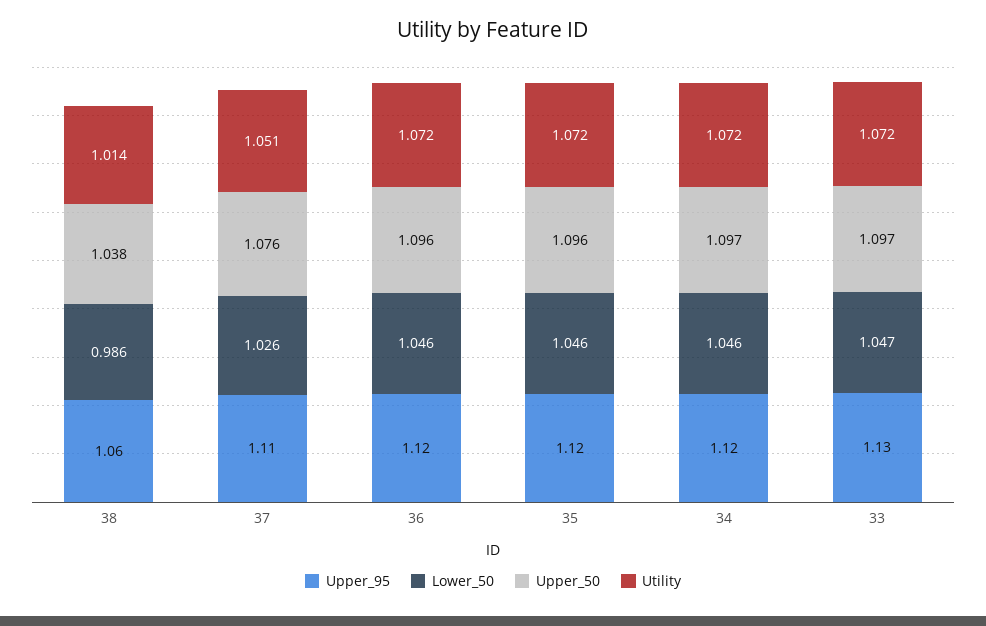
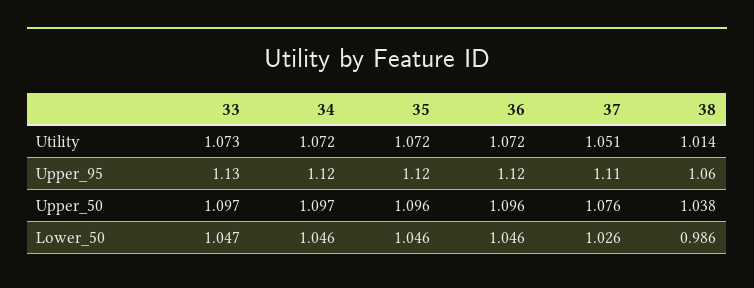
  {
    "Upper_95": {
      "38": 1.06,
      "37": 1.11,
      "36": 1.12,
      "35": 1.12,
      "34": 1.12,
      "33": 1.13
    },
    "Lower_50": {
      "38": 0.986,
      "37": 1.026,
      "36": 1.046,
      "35": 1.046,
      "34": 1.046,
      "33": 1.047
    },
    "Upper_50": {
      "38": 1.038,
      "37": 1.076,
      "36": 1.096,
      "35": 1.096,
      "34": 1.097,
      "33": 1.097
    },
    "Utility": {
      "38": 1.014,
      "37": 1.051,
      "36": 1.072,
      "35": 1.072,
      "34": 1.072,
-     "33": 1.072
+     "33": 1.073
    }
  }

